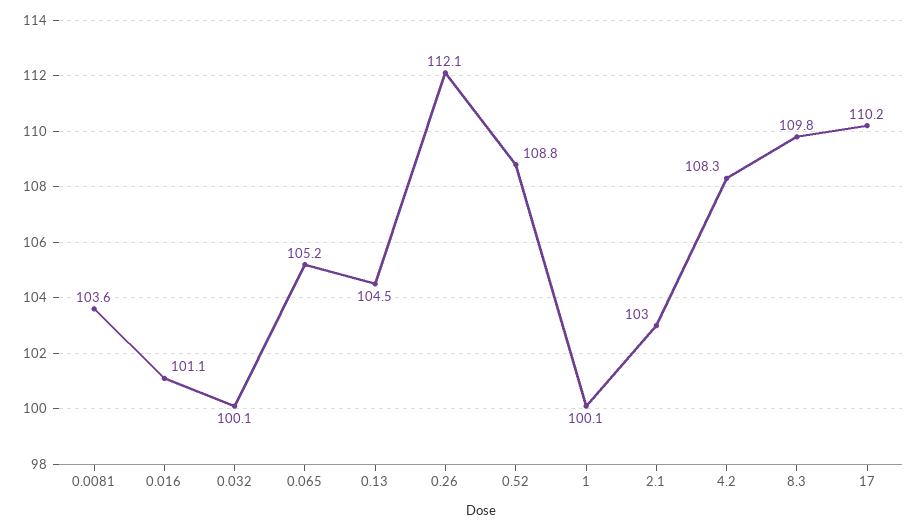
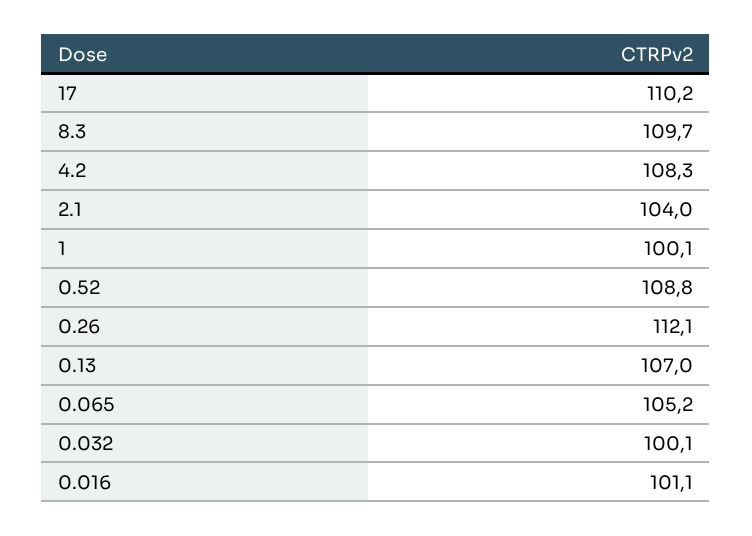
  {
-   "0.0081": 103.6,
    "0.016": 101.1,
    "0.032": 100.1,
    "0.065": 105.2,
-   "0.13": 104.5,
+   "0.13": 107,
    "0.26": 112.1,
    "0.52": 108.8,
    "1": 100.1,
-   "2.1": 103,
+   "2.1": 104,
    "4.2": 108.3,
-   "8.3": 109.8,
+   "8.3": 109.7,
    "17": 110.2
  }

